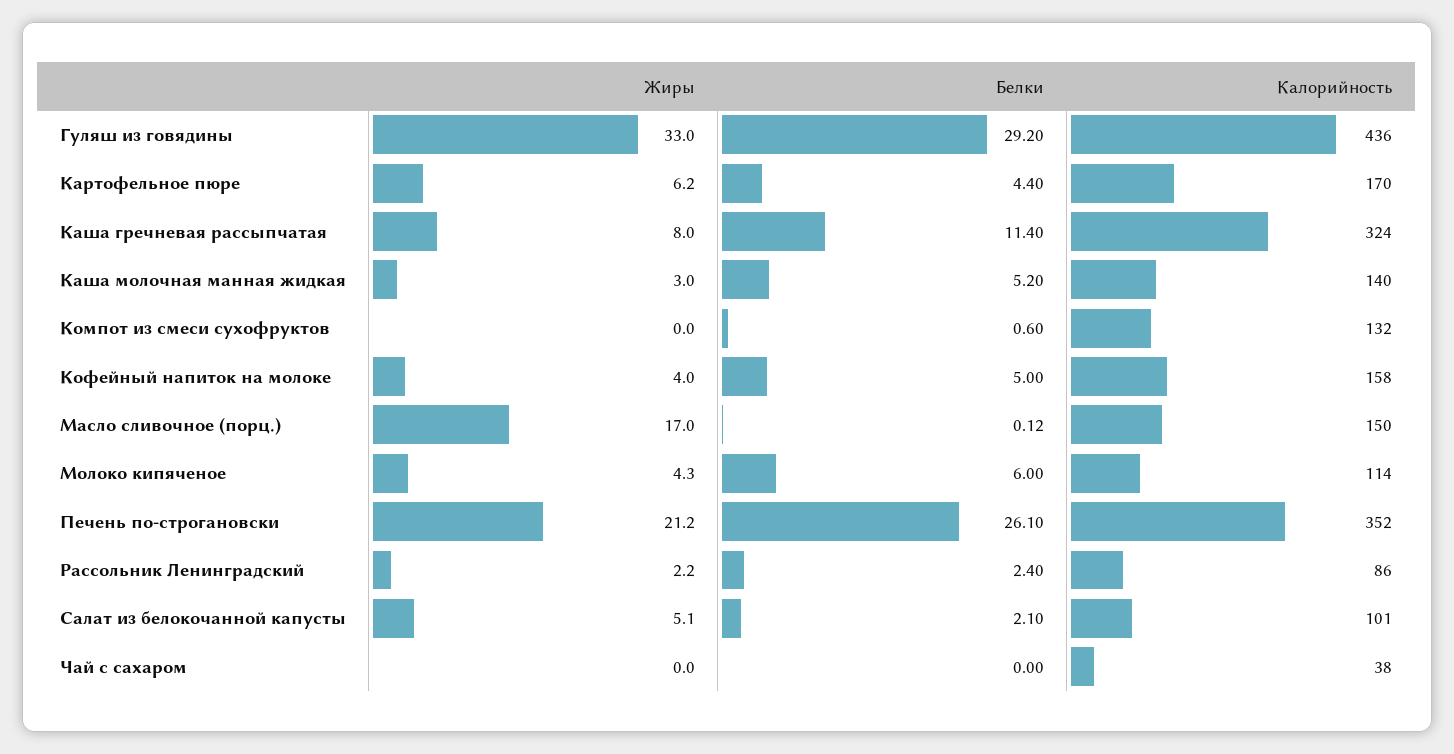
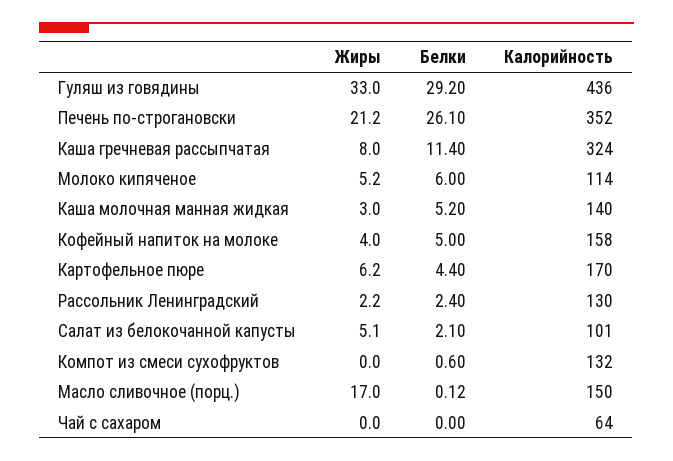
  {
    "Жиры": {
      "Гуляш из говядины": 33,
      "Картофельное пюре": 6.2,
      "Каша гречневая рассыпчатая": 8,
      "Каша молочная манная жидкая": 3,
      "Компот из смеси сухофруктов": 0,
      "Кофейный напиток на молоке": 4,
      "Масло сливочное (порц.)": 17,
-     "Молоко кипяченое": 4.3,
+     "Молоко кипяченое": 5.2,
      "Печень по-строгановски": 21.2,
      "Рассольник Ленинградский": 2.2,
      "Салат из белокочанной капусты": 5.1,
      "Чай с сахаром": 0
    },
    "Белки": {
      "Гуляш из говядины": 29.2,
      "Картофельное пюре": 4.4,
      "Каша гречневая рассыпчатая": 11.4,
      "Каша молочная манная жидкая": 5.2,
      "Компот из смеси сухофруктов": 0.6,
      "Кофейный напиток на молоке": 5,
      "Масло сливочное (порц.)": 0.12,
      "Молоко кипяченое": 6,
      "Печень по-строгановски": 26.1,
      "Рассольник Ленинградский": 2.4,
      "Салат из белокочанной капусты": 2.1,
      "Чай с сахаром": 0
    },
    "Калорийность": {
      "Гуляш из говядины": 436,
      "Картофельное пюре": 170,
      "Каша гречневая рассыпчатая": 324,
      "Каша молочная манная жидкая": 140,
      "Компот из смеси сухофруктов": 132,
      "Кофейный напиток на молоке": 158,
      "Масло сливочное (порц.)": 150,
      "Молоко кипяченое": 114,
      "Печень по-строгановски": 352,
-     "Рассольник Ленинградский": 86,
+     "Рассольник Ленинградский": 130,
      "Салат из белокочанной капусты": 101,
-     "Чай с сахаром": 38
+     "Чай с сахаром": 64
    }
  }

